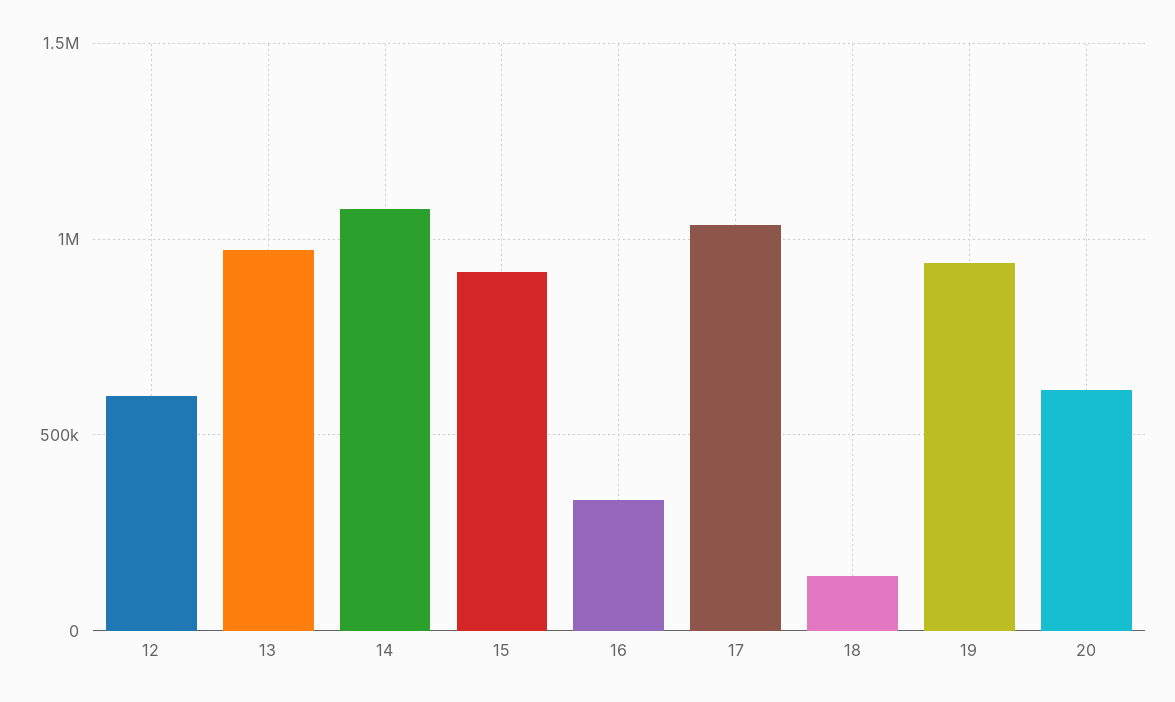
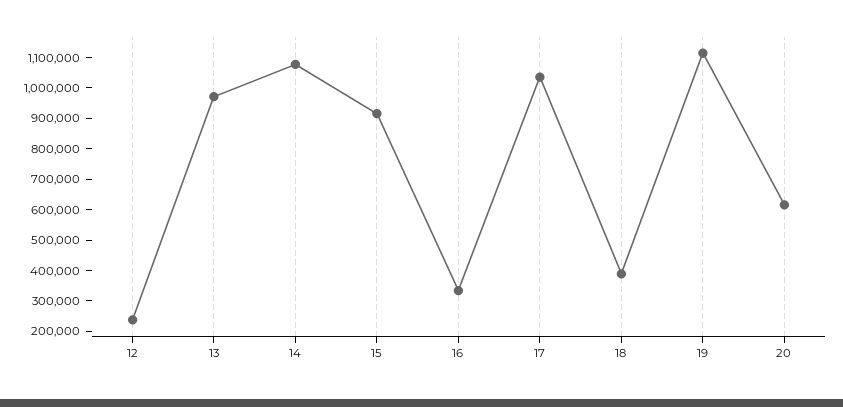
  {
-   "12": 600000,
+   "12": 250000,
    "13": 950000,
    "14": 1100000,
    "15": 900000,
    "16": 350000,
    "17": 1050000,
-   "18": 150000,
+   "18": 400000,
-   "19": 950000,
+   "19": 1100000,
    "20": 600000
  }

